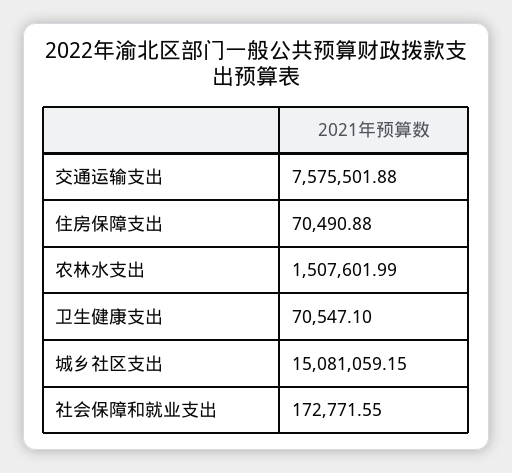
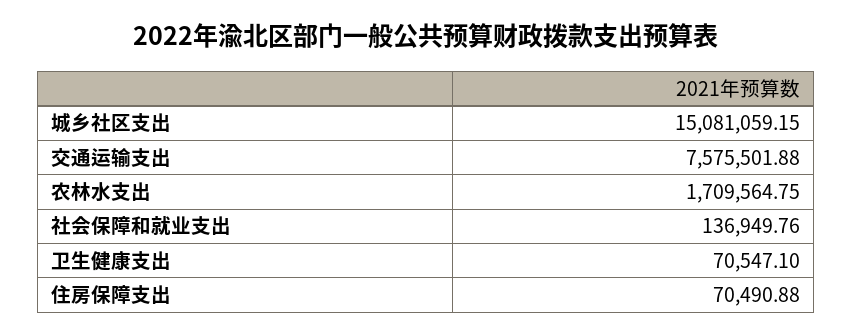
  {
    "交通运输支出": 7575501.88,
    "住房保障支出": 70490.88,
-   "农林水支出": 1507601.99,
+   "农林水支出": 1709564.75,
    "卫生健康支出": 70547.1,
    "城乡社区支出": 15081059.15,
-   "社会保障和就业支出": 172771.55
+   "社会保障和就业支出": 136949.76
  }

